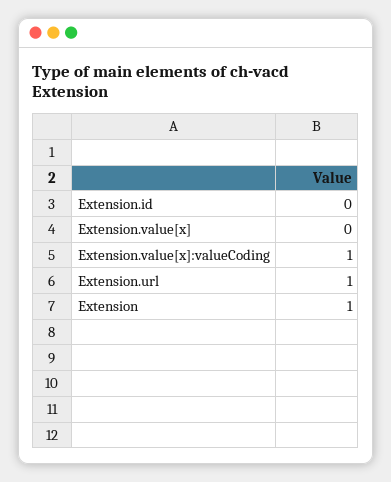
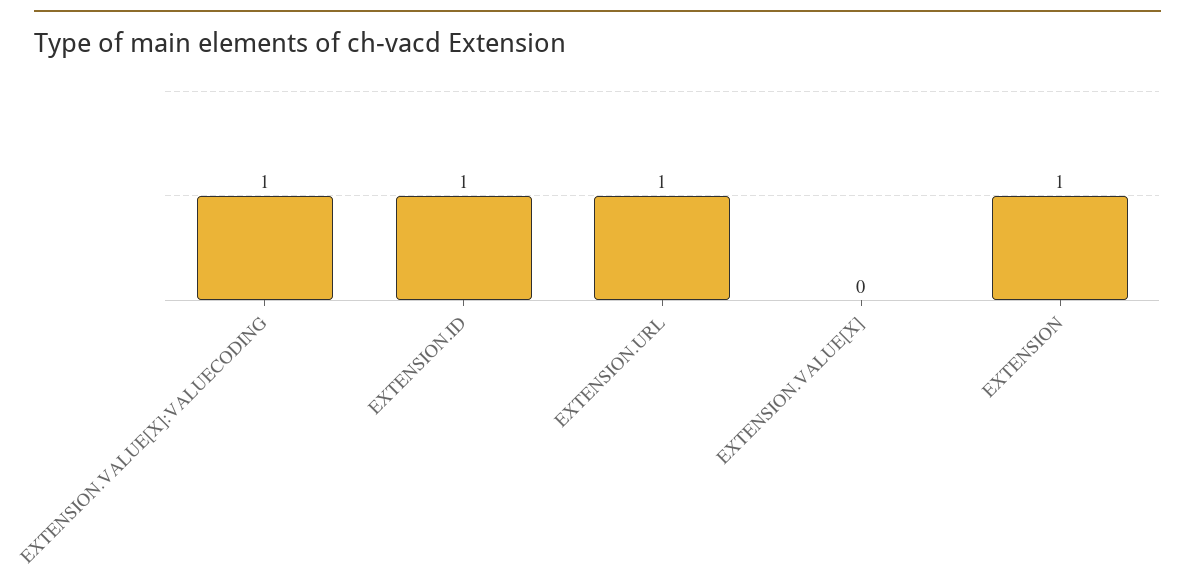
  {
-   "Extension.id": 0,
+   "Extension.id": 1,
    "Extension.value[x]": 0,
    "Extension.value[x]:valueCoding": 1,
    "Extension.url": 1,
    "Extension": 1
  }

